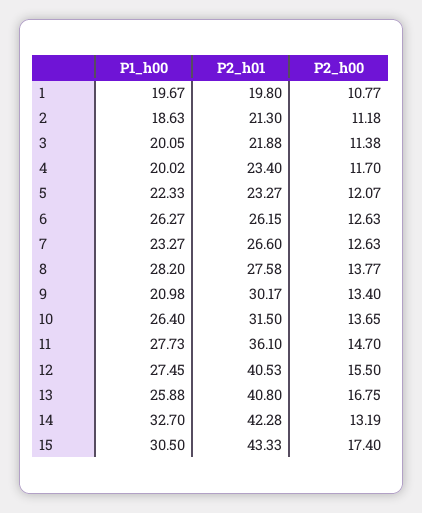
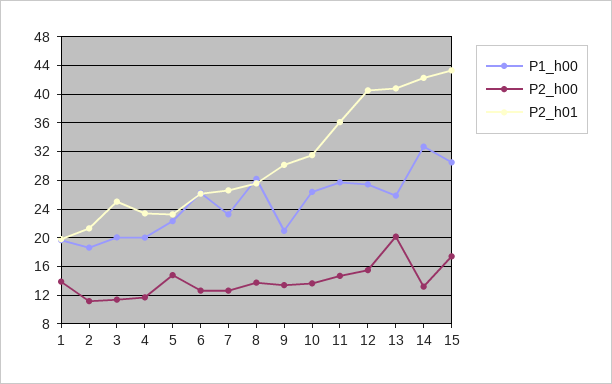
  {
    "P1_h00": {
      "1": 19.67,
      "2": 18.63,
      "3": 20.05,
      "4": 20.02,
      "5": 22.33,
      "6": 26.27,
      "7": 23.27,
      "8": 28.2,
      "9": 20.98,
      "10": 26.4,
      "11": 27.73,
      "12": 27.45,
      "13": 25.88,
      "14": 32.7,
      "15": 30.5
    },
    "P2_h01": {
      "1": 19.8,
      "2": 21.3,
-     "3": 21.88,
+     "3": 25,
      "4": 23.4,
      "5": 23.27,
      "6": 26.15,
      "7": 26.6,
      "8": 27.58,
      "9": 30.17,
      "10": 31.5,
      "11": 36.1,
      "12": 40.53,
      "13": 40.8,
      "14": 42.28,
      "15": 43.33
    },
    "P2_h00": {
-     "1": 10.77,
+     "1": 14,
      "2": 11.18,
      "3": 11.38,
      "4": 11.7,
-     "5": 12.07,
+     "5": 15,
      "6": 12.63,
      "7": 12.63,
      "8": 13.77,
      "9": 13.4,
      "10": 13.65,
      "11": 14.7,
      "12": 15.5,
-     "13": 16.75,
+     "13": 20,
      "14": 13.19,
      "15": 17.4
    }
  }

